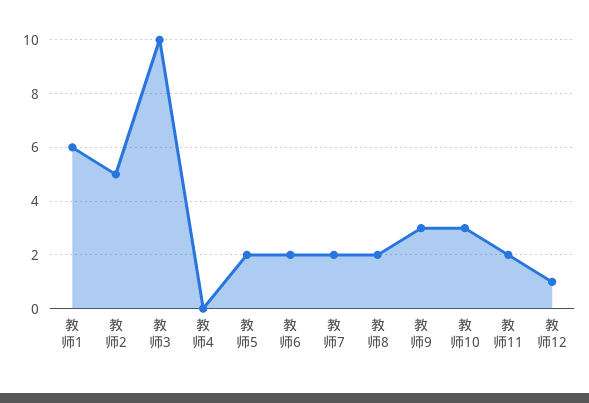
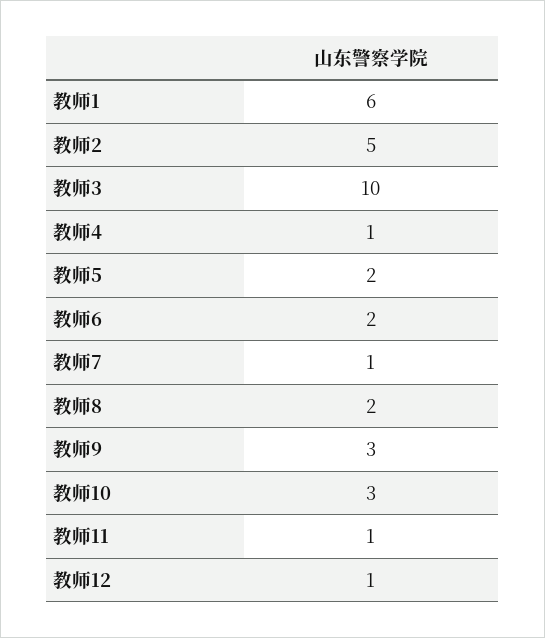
  {
    "教师1": 6,
    "教师2": 5,
    "教师3": 10,
-   "教师4": 0,
+   "教师4": 1,
    "教师5": 2,
    "教师6": 2,
-   "教师7": 2,
+   "教师7": 1,
    "教师8": 2,
    "教师9": 3,
    "教师10": 3,
-   "教师11": 2,
+   "教师11": 1,
    "教师12": 1
  }

